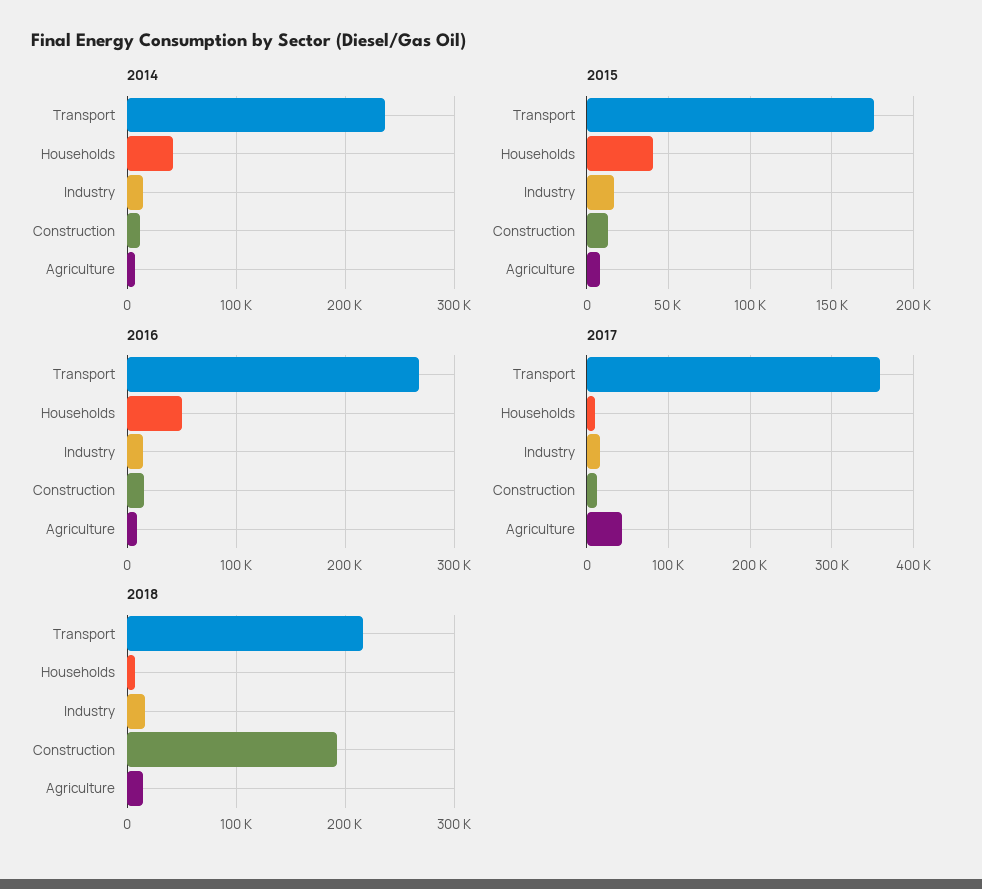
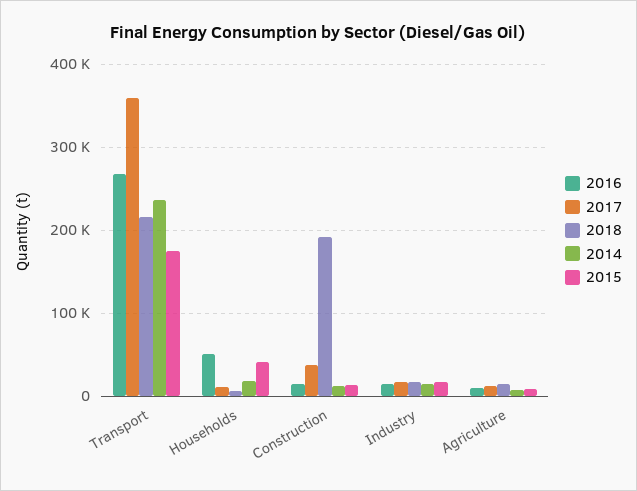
  {
    "2014": {
      "Transport": 240000,
-     "Households": 40000,
+     "Households": 20000,
      "Industry": 10000,
      "Construction": 10000,
      "Agriculture": 10000
    },
    "2015": {
      "Transport": 175000,
      "Households": 40000,
      "Industry": 15000,
      "Construction": 15000,
      "Agriculture": 10000
    },
    "2016": {
      "Transport": 270000,
      "Households": 50000,
      "Industry": 10000,
      "Construction": 20000,
      "Agriculture": 10000
    },
    "2017": {
      "Transport": 360000,
      "Households": 10000,
      "Industry": 20000,
-     "Construction": 10000,
+     "Construction": 40000,
-     "Agriculture": 40000
+     "Agriculture": 10000
    },
    "2018": {
      "Transport": 220000,
      "Households": 10000,
      "Industry": 20000,
      "Construction": 190000,
      "Agriculture": 10000
    }
  }

